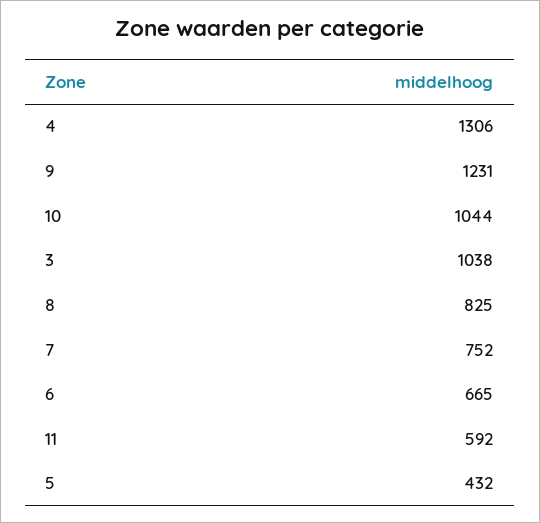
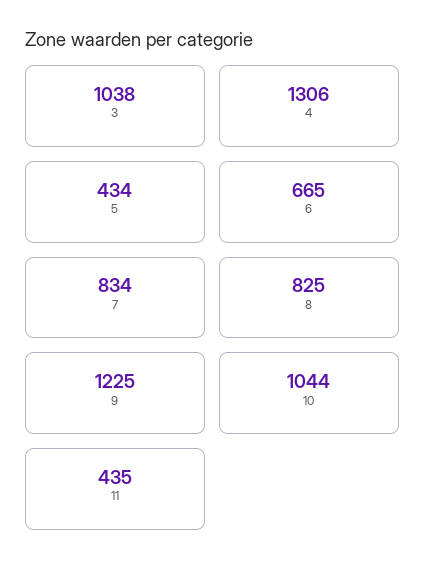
  {
    "4": 1306,
-   "9": 1231,
+   "9": 1225,
    "10": 1044,
    "3": 1038,
    "8": 825,
-   "7": 752,
+   "7": 834,
    "6": 665,
-   "11": 592,
+   "11": 435,
-   "5": 432
+   "5": 434
  }

